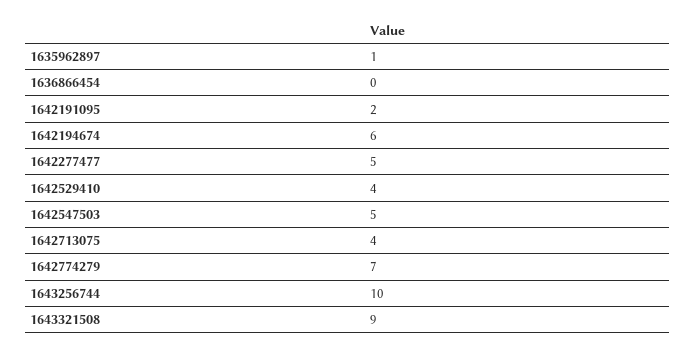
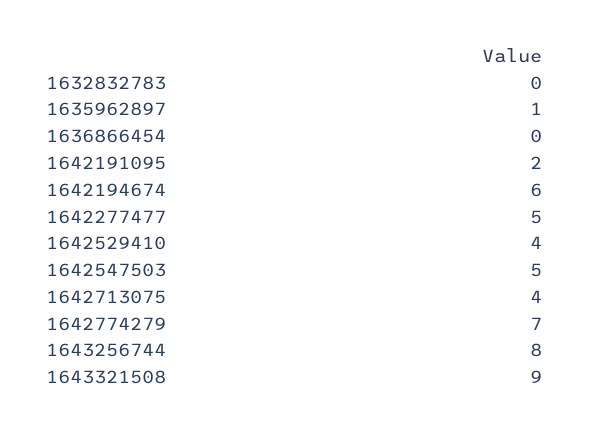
  {
    "1635962897": 1,
    "1636866454": 0,
    "1642191095": 2,
    "1642194674": 6,
    "1642277477": 5,
    "1642529410": 4,
    "1642547503": 5,
    "1642713075": 4,
    "1642774279": 7,
-   "1643256744": 10,
+   "1643256744": 8,
-   "1643321508": 9
+   "1643321508": 9,
+   "1632832783": 0
  }

